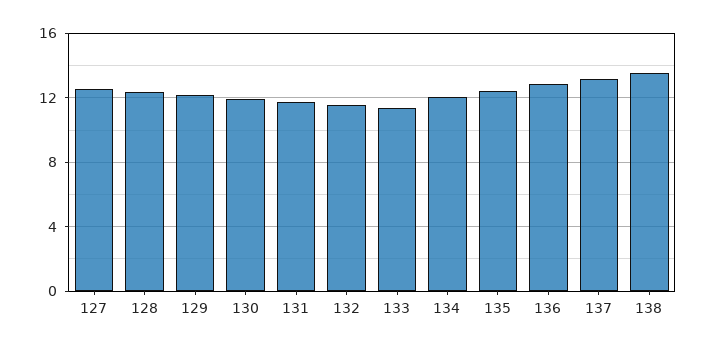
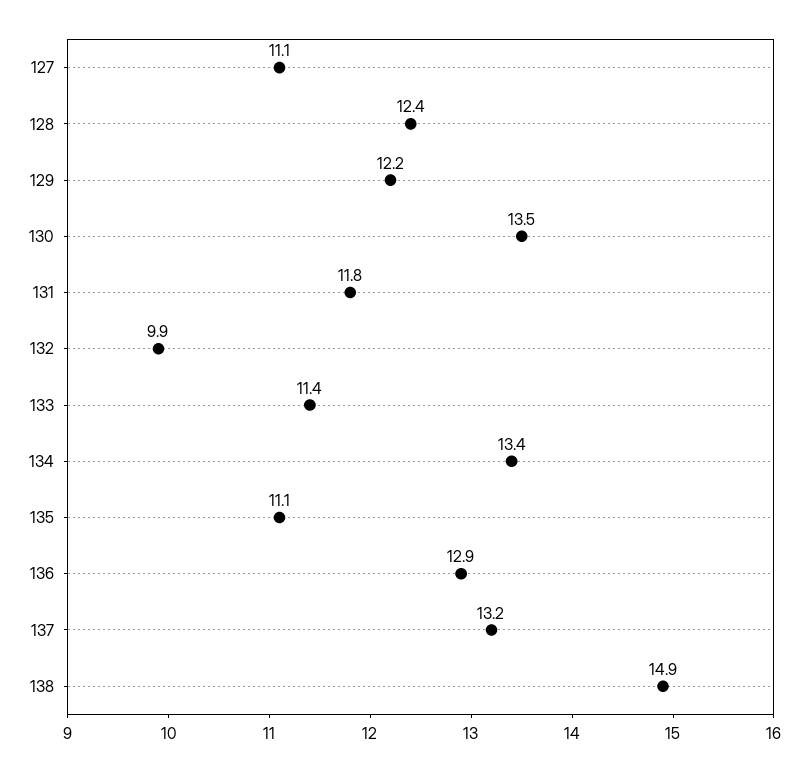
  {
-   "127": 12.5,
+   "127": 11.1,
    "128": 12.4,
    "129": 12.2,
-   "130": 12,
+   "130": 13.5,
    "131": 11.8,
-   "132": 11.5,
+   "132": 9.9,
    "133": 11.4,
-   "134": 12,
+   "134": 13.4,
-   "135": 12.5,
+   "135": 11.1,
    "136": 12.9,
    "137": 13.2,
-   "138": 13.5
+   "138": 14.9
  }

